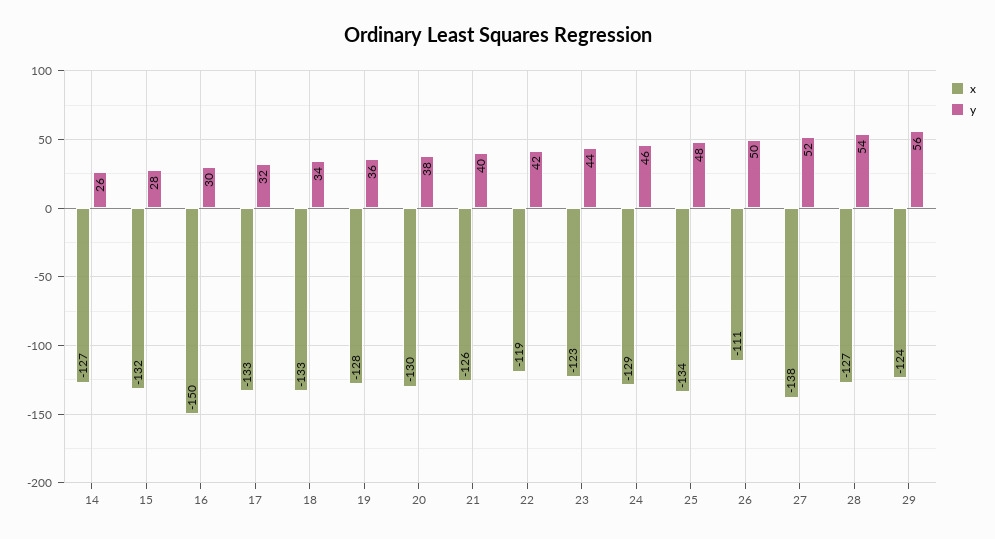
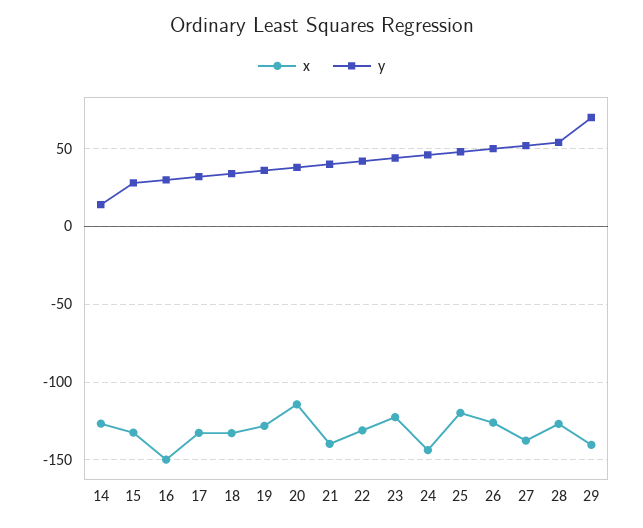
  {
    "x": {
      "14": -127,
      "15": -132,
      "16": -150,
      "17": -133,
      "18": -133,
      "19": -128,
-     "20": -130,
+     "20": -115,
-     "21": -126,
+     "21": -140,
-     "22": -119,
+     "22": -130,
      "23": -123,
-     "24": -129,
+     "24": -145,
-     "25": -134,
+     "25": -120,
-     "26": -111,
+     "26": -125,
      "27": -138,
      "28": -127,
-     "29": -124
+     "29": -140
    },
    "y": {
-     "14": 26,
+     "14": 15,
      "15": 28,
      "16": 30,
      "17": 32,
      "18": 34,
      "19": 36,
      "20": 38,
      "21": 40,
      "22": 42,
      "23": 44,
      "24": 46,
      "25": 48,
      "26": 50,
      "27": 52,
      "28": 54,
-     "29": 56
+     "29": 70
    }
  }

